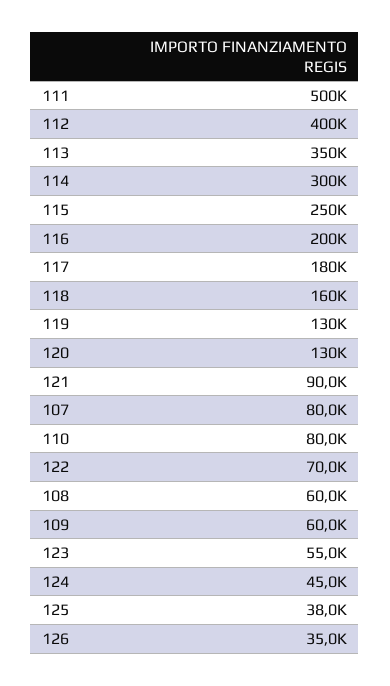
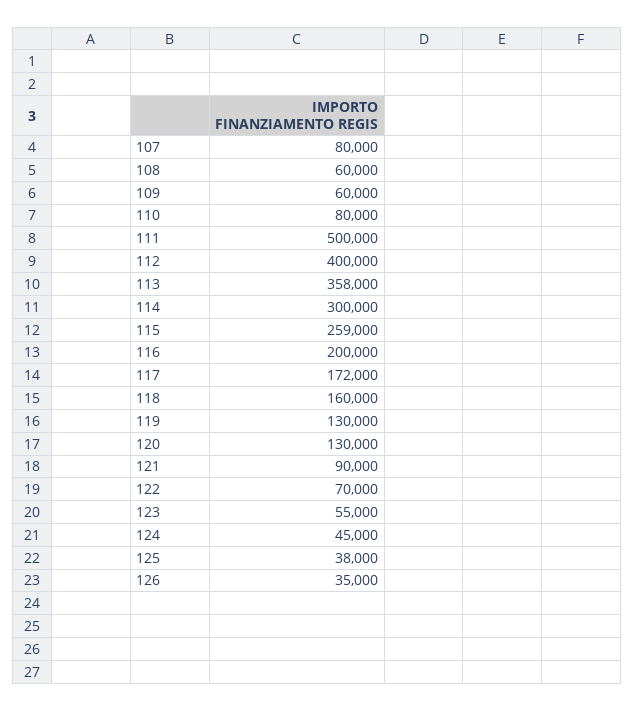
  {
    "111": 500000,
    "112": 400000,
-   "113": 350000,
+   "113": 358000,
    "114": 300000,
-   "115": 250000,
+   "115": 259000,
    "116": 200000,
-   "117": 180000,
+   "117": 172000,
    "118": 160000,
    "119": 130000,
    "120": 130000,
    "121": 90000,
    "107": 80000,
    "110": 80000,
    "122": 70000,
    "108": 60000,
    "109": 60000,
    "123": 55000,
    "124": 45000,
    "125": 38000,
    "126": 35000
  }

